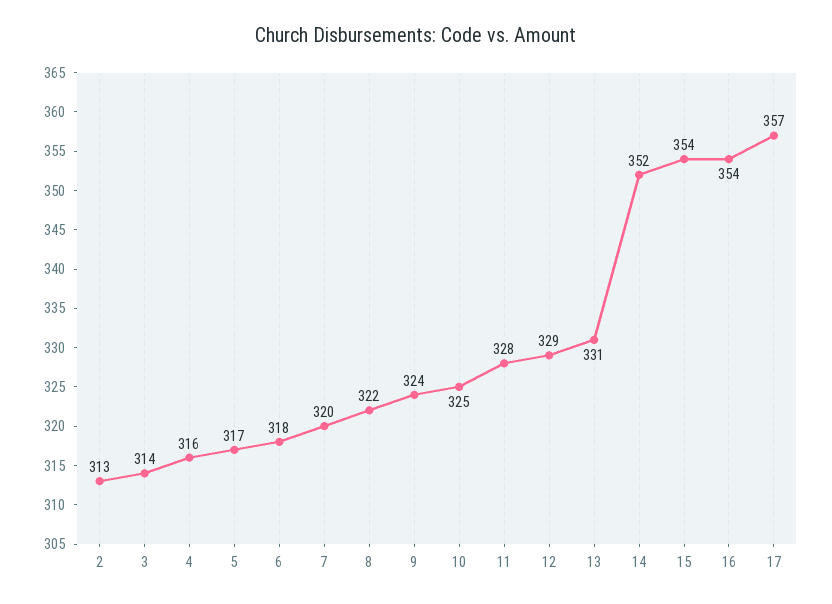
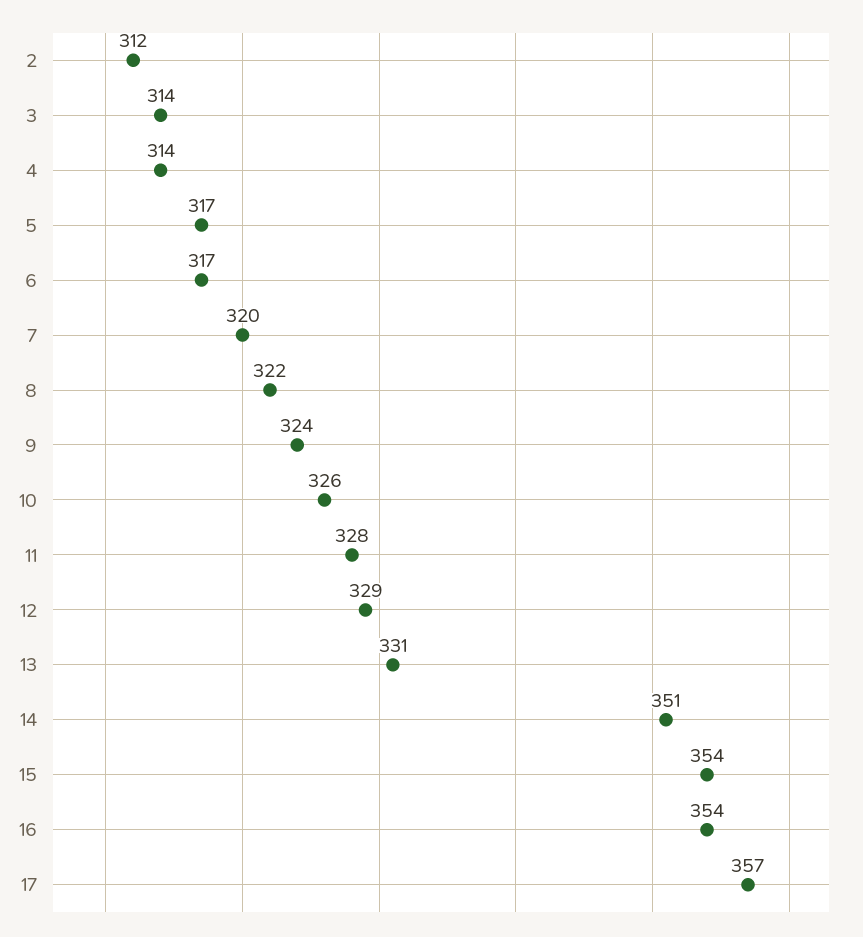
  {
-   "2": 313,
+   "2": 312,
    "3": 314,
-   "4": 316,
+   "4": 314,
    "5": 317,
-   "6": 318,
+   "6": 317,
    "7": 320,
    "8": 322,
    "9": 324,
-   "10": 325,
+   "10": 326,
    "11": 328,
    "12": 329,
    "13": 331,
-   "14": 352,
+   "14": 351,
    "15": 354,
    "16": 354,
    "17": 357
  }

